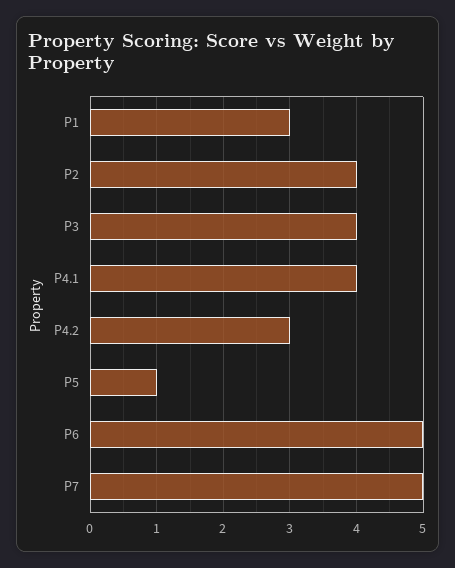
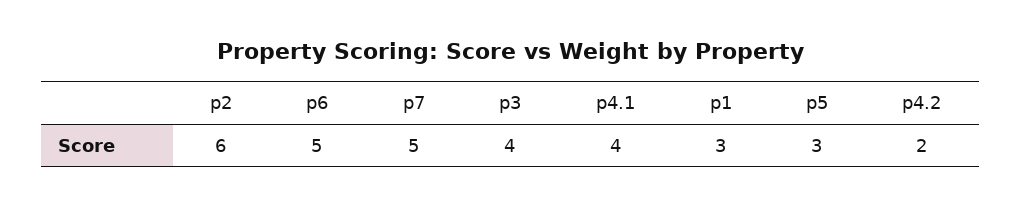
  {
    "P1": 3,
-   "P2": 4,
+   "P2": 6,
    "P3": 4,
    "P4.1": 4,
-   "P4.2": 3,
+   "P4.2": 2,
-   "P5": 1,
+   "P5": 3,
    "P6": 5,
    "P7": 5
  }

